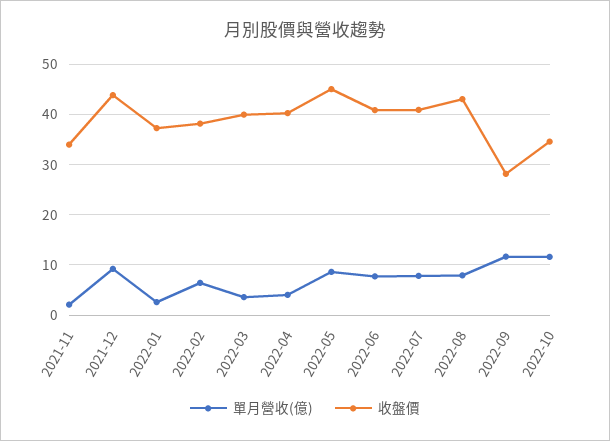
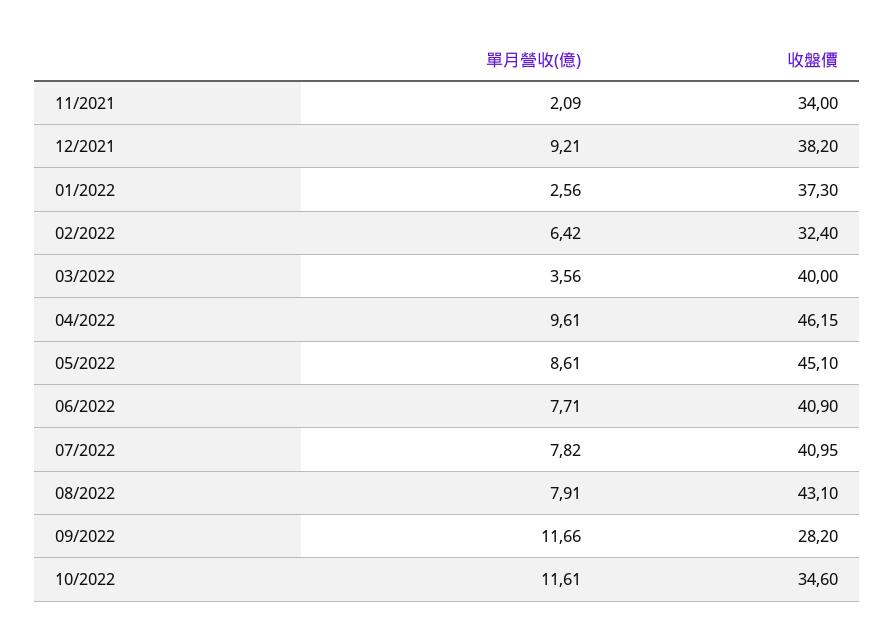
  {
    "單月營收(億)": {
      "2021-11": 2.09,
      "2021-12": 9.21,
      "2022-01": 2.56,
      "2022-02": 6.42,
      "2022-03": 3.56,
-     "2022-04": 4,
+     "2022-04": 9.61,
      "2022-05": 8.61,
      "2022-06": 7.71,
      "2022-07": 7.82,
      "2022-08": 7.91,
      "2022-09": 11.66,
      "2022-10": 11.61
    },
    "收盤價": {
      "2021-11": 34,
-     "2021-12": 44,
+     "2021-12": 38.2,
      "2022-01": 37.3,
-     "2022-02": 38,
+     "2022-02": 32.4,
      "2022-03": 40,
-     "2022-04": 40,
+     "2022-04": 46.15,
      "2022-05": 45.1,
      "2022-06": 40.9,
      "2022-07": 40.95,
      "2022-08": 43.1,
      "2022-09": 28.2,
      "2022-10": 34.6
    }
  }

